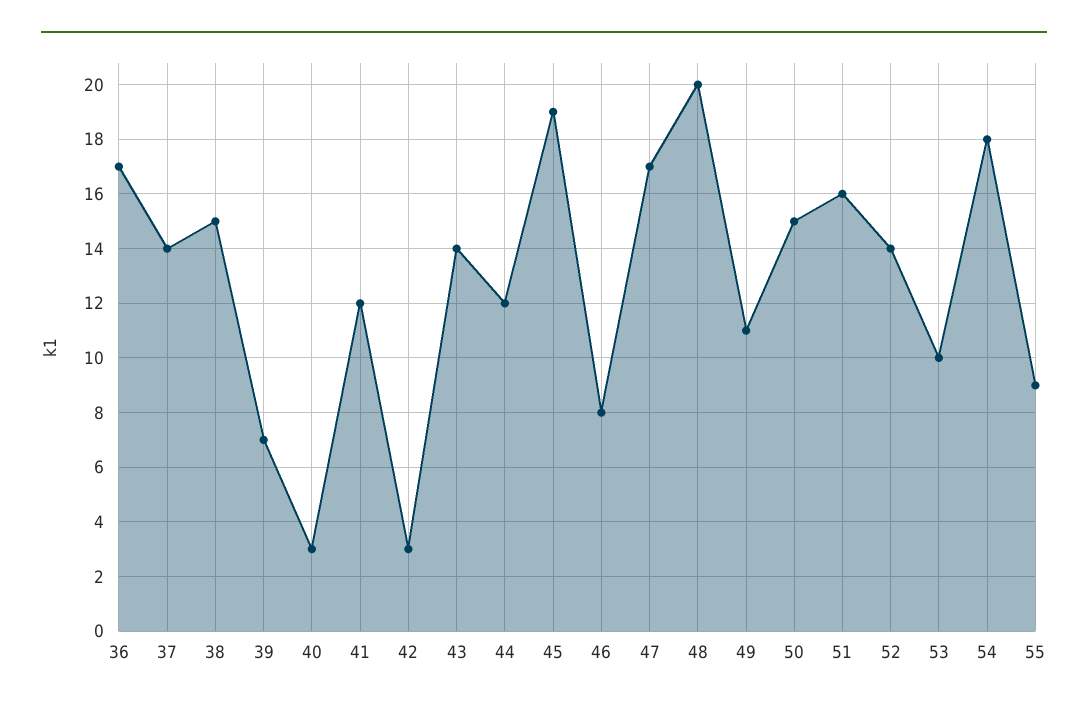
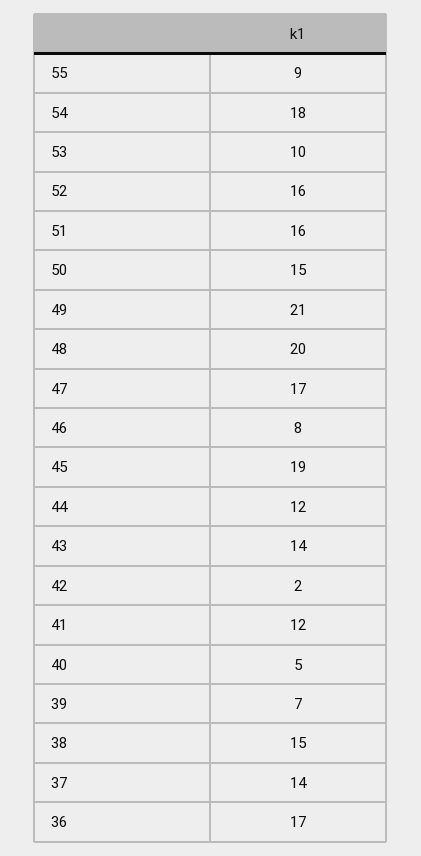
  {
    "36": 17,
    "37": 14,
    "38": 15,
    "39": 7,
-   "40": 3,
+   "40": 5,
    "41": 12,
-   "42": 3,
+   "42": 2,
    "43": 14,
    "44": 12,
    "45": 19,
    "46": 8,
    "47": 17,
    "48": 20,
-   "49": 11,
+   "49": 21,
    "50": 15,
    "51": 16,
-   "52": 14,
+   "52": 16,
    "53": 10,
    "54": 18,
    "55": 9
  }

